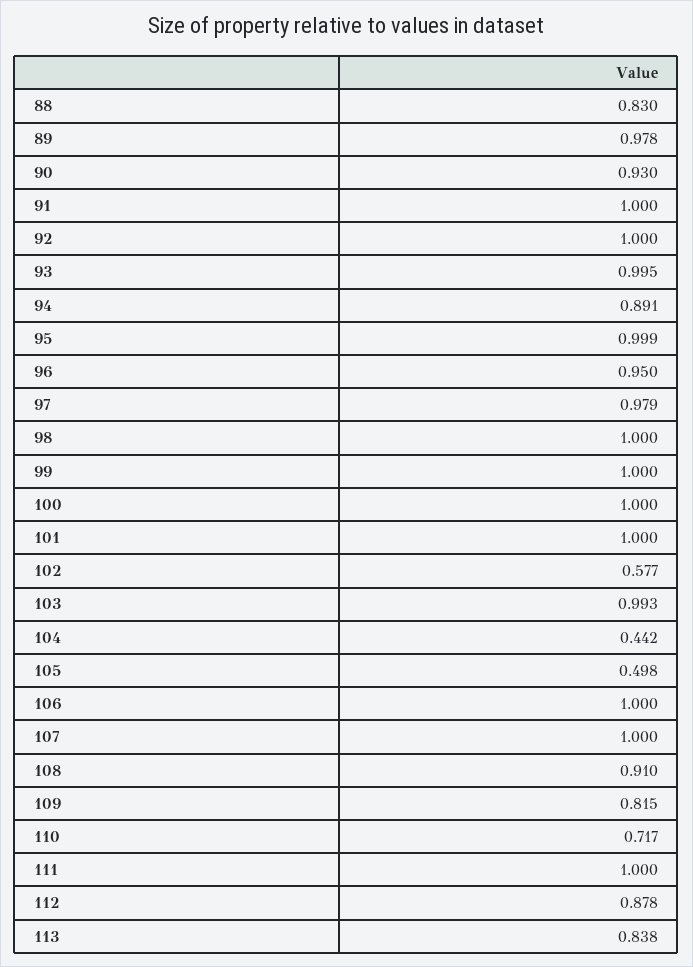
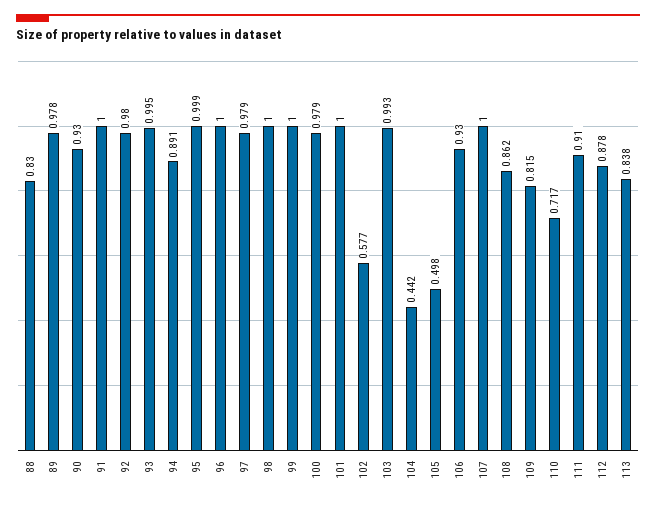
  {
    "88": 0.83,
    "89": 0.978,
    "90": 0.93,
    "91": 1,
-   "92": 1,
+   "92": 0.98,
    "93": 0.995,
    "94": 0.891,
    "95": 0.999,
-   "96": 0.95,
+   "96": 1,
    "97": 0.979,
    "98": 1,
    "99": 1,
-   "100": 1,
+   "100": 0.979,
    "101": 1,
    "102": 0.577,
    "103": 0.993,
    "104": 0.442,
    "105": 0.498,
-   "106": 1,
+   "106": 0.93,
    "107": 1,
-   "108": 0.91,
+   "108": 0.862,
    "109": 0.815,
    "110": 0.717,
-   "111": 1,
+   "111": 0.91,
    "112": 0.878,
    "113": 0.838
  }

